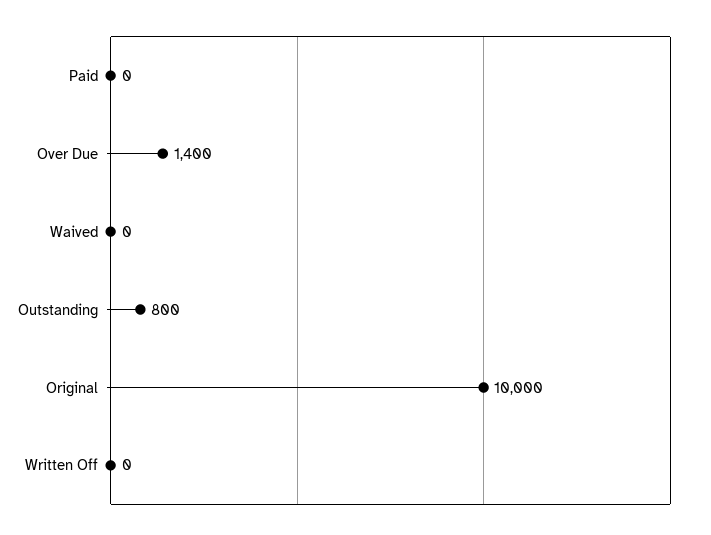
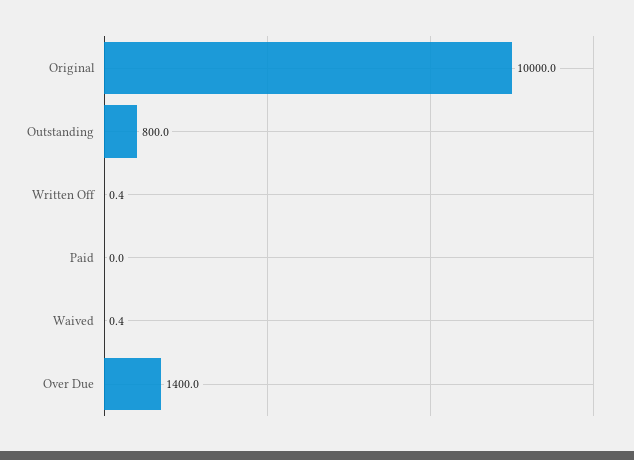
  {
    "Paid": 0,
    "Over Due": 1400,
-   "Waived": 0,
+   "Waived": 0.4,
    "Outstanding": 800,
    "Original": 10000,
-   "Written Off": 0
+   "Written Off": 0.4
  }

